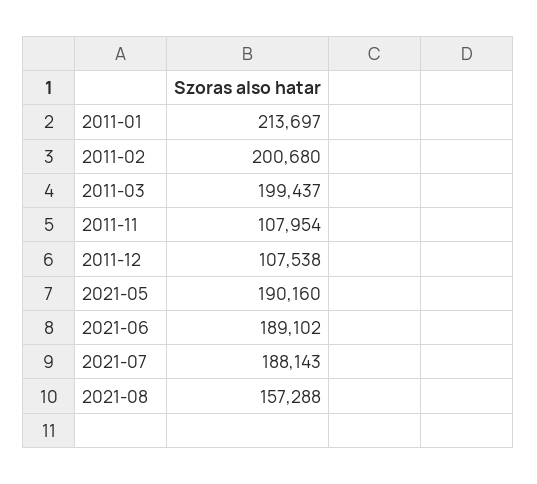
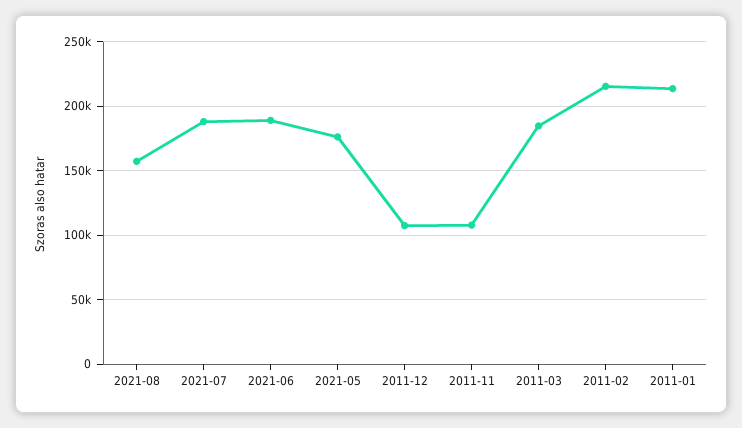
  {
    "2011-01": 213697,
-   "2011-02": 200680,
+   "2011-02": 215000,
-   "2011-03": 199437,
+   "2011-03": 185000,
    "2011-11": 107954,
    "2011-12": 107538,
-   "2021-05": 190160,
+   "2021-05": 175000,
    "2021-06": 189102,
    "2021-07": 188143,
    "2021-08": 157288
  }

